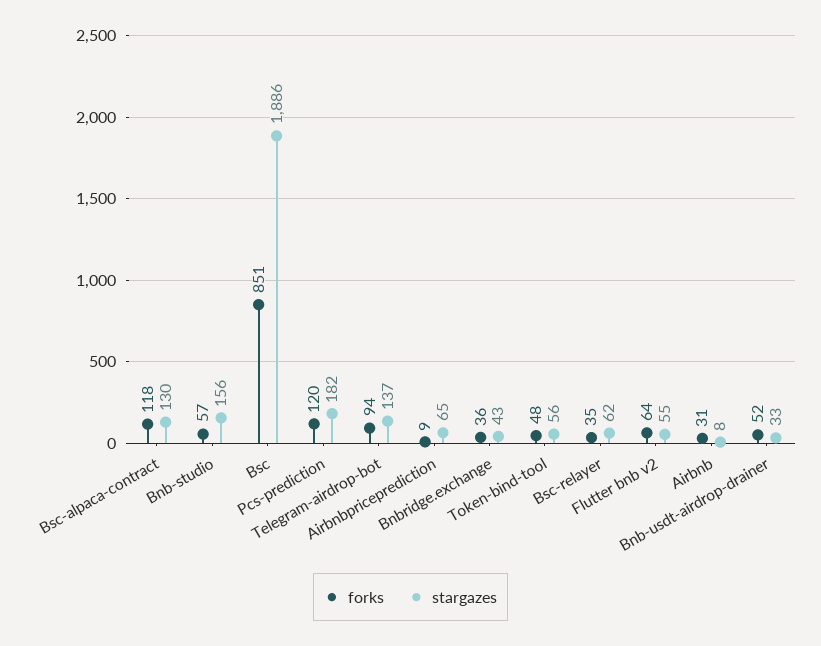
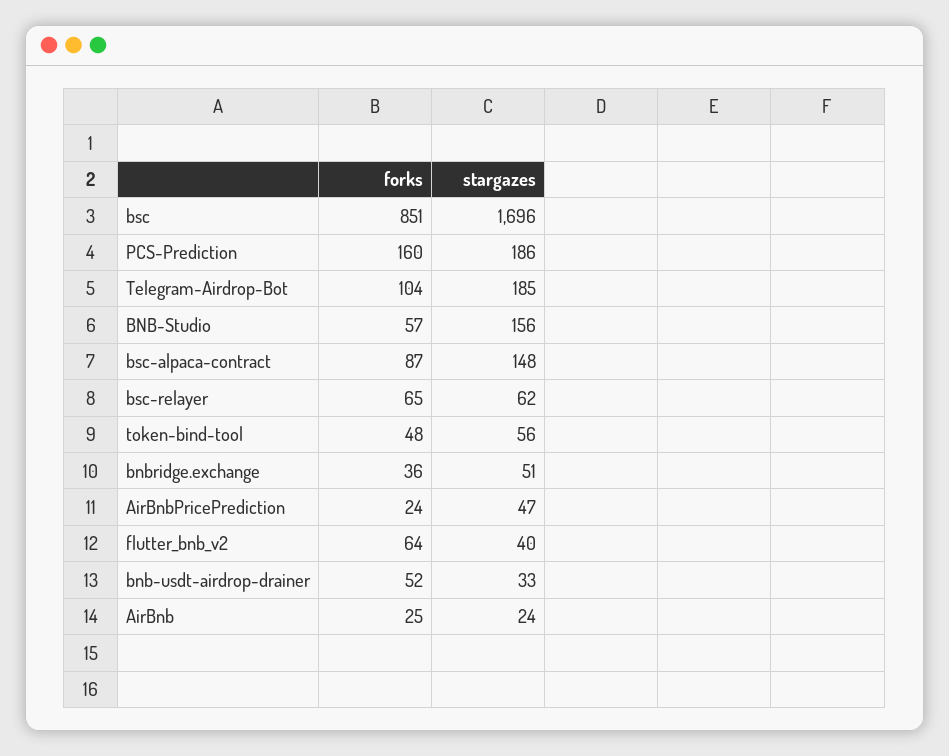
  {
    "forks": {
-     "Bsc-alpaca-contract": 118,
+     "Bsc-alpaca-contract": 87,
      "Bnb-studio": 57,
      "Bsc": 851,
-     "Pcs-prediction": 120,
+     "Pcs-prediction": 160,
-     "Telegram-airdrop-bot": 94,
+     "Telegram-airdrop-bot": 104,
-     "Airbnbpriceprediction": 9,
+     "Airbnbpriceprediction": 24,
      "Bnbridge.exchange": 36,
      "Token-bind-tool": 48,
-     "Bsc-relayer": 35,
+     "Bsc-relayer": 65,
      "Flutter bnb v2": 64,
-     "Airbnb": 31,
+     "Airbnb": 25,
      "Bnb-usdt-airdrop-drainer": 52
    },
    "stargazes": {
-     "Bsc-alpaca-contract": 130,
+     "Bsc-alpaca-contract": 148,
      "Bnb-studio": 156,
-     "Bsc": 1886,
+     "Bsc": 1696,
-     "Pcs-prediction": 182,
+     "Pcs-prediction": 186,
-     "Telegram-airdrop-bot": 137,
+     "Telegram-airdrop-bot": 185,
-     "Airbnbpriceprediction": 65,
+     "Airbnbpriceprediction": 47,
-     "Bnbridge.exchange": 43,
+     "Bnbridge.exchange": 51,
      "Token-bind-tool": 56,
      "Bsc-relayer": 62,
-     "Flutter bnb v2": 55,
+     "Flutter bnb v2": 40,
-     "Airbnb": 8,
+     "Airbnb": 24,
      "Bnb-usdt-airdrop-drainer": 33
    }
  }

